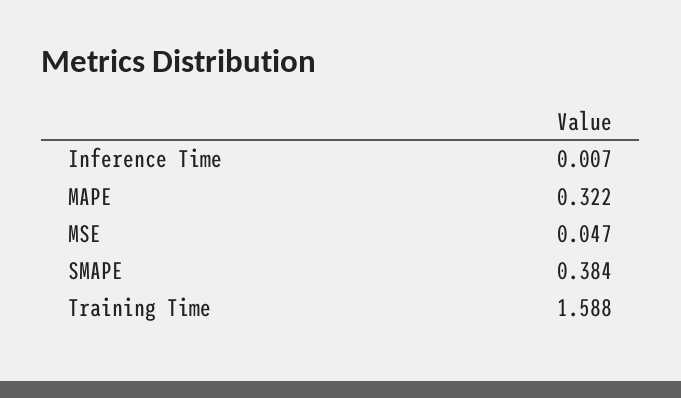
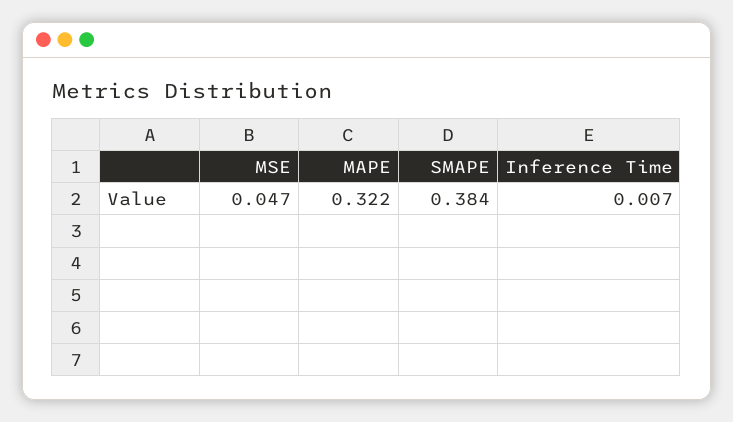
  {
    "Inference Time": 0.007,
    "MAPE": 0.322,
    "MSE": 0.047,
-   "SMAPE": 0.384,
+   "SMAPE": 0.384
-   "Training Time": 1.588
  }

